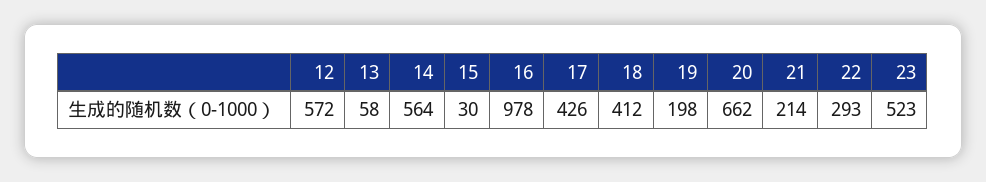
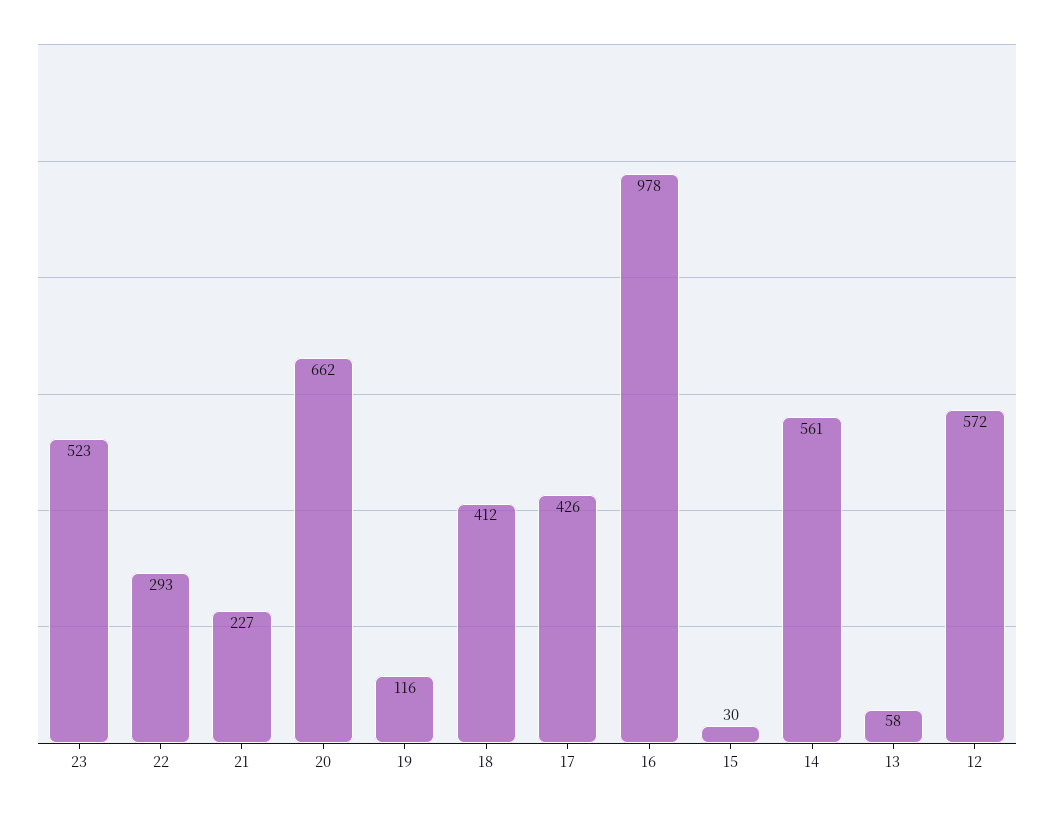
  {
    "12": 572,
    "13": 58,
-   "14": 564,
+   "14": 561,
    "15": 30,
    "16": 978,
    "17": 426,
    "18": 412,
-   "19": 198,
+   "19": 116,
    "20": 662,
-   "21": 214,
+   "21": 227,
    "22": 293,
    "23": 523
  }

